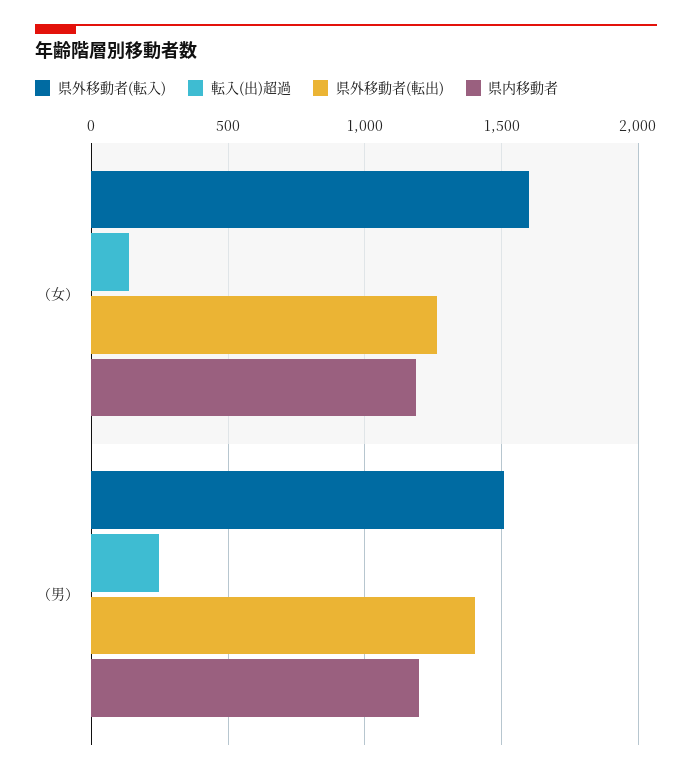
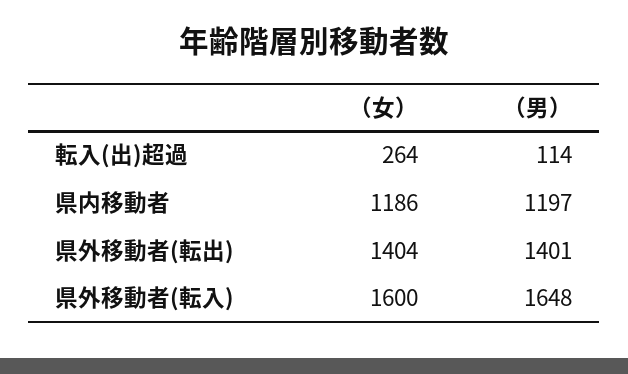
  {
    "県外移動者(転入)": {
      "（女）": 1600,
-     "（男）": 1500
+     "（男）": 1648
    },
    "転入(出)超過": {
-     "（女）": 150,
+     "（女）": 264,
-     "（男）": 250
+     "（男）": 114
    },
    "県外移動者(転出)": {
-     "（女）": 1250,
+     "（女）": 1404,
      "（男）": 1401
    },
    "県内移動者": {
      "（女）": 1186,
      "（男）": 1197
    }
  }

